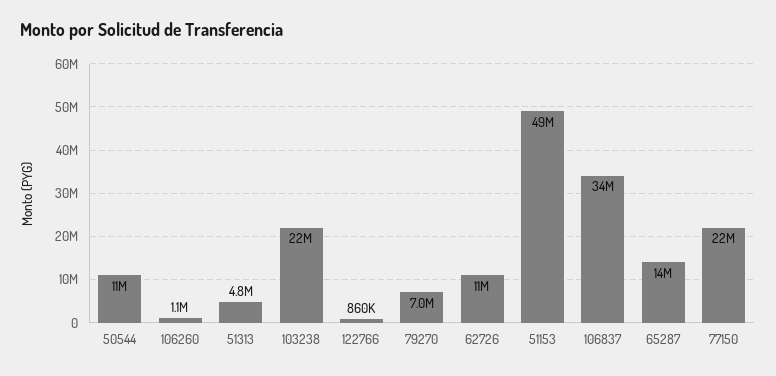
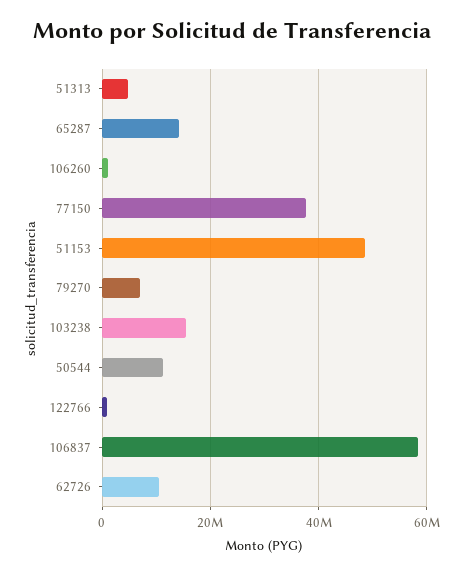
  {
    "50544": 11000000,
    "106260": 1100000,
    "51313": 4800000,
-   "103238": 22000000,
+   "103238": 16000000,
    "122766": 860000,
    "79270": 7000000,
    "62726": 11000000,
    "51153": 49000000,
-   "106837": 34000000,
+   "106837": 58000000,
    "65287": 14000000,
-   "77150": 22000000
+   "77150": 38000000
  }

